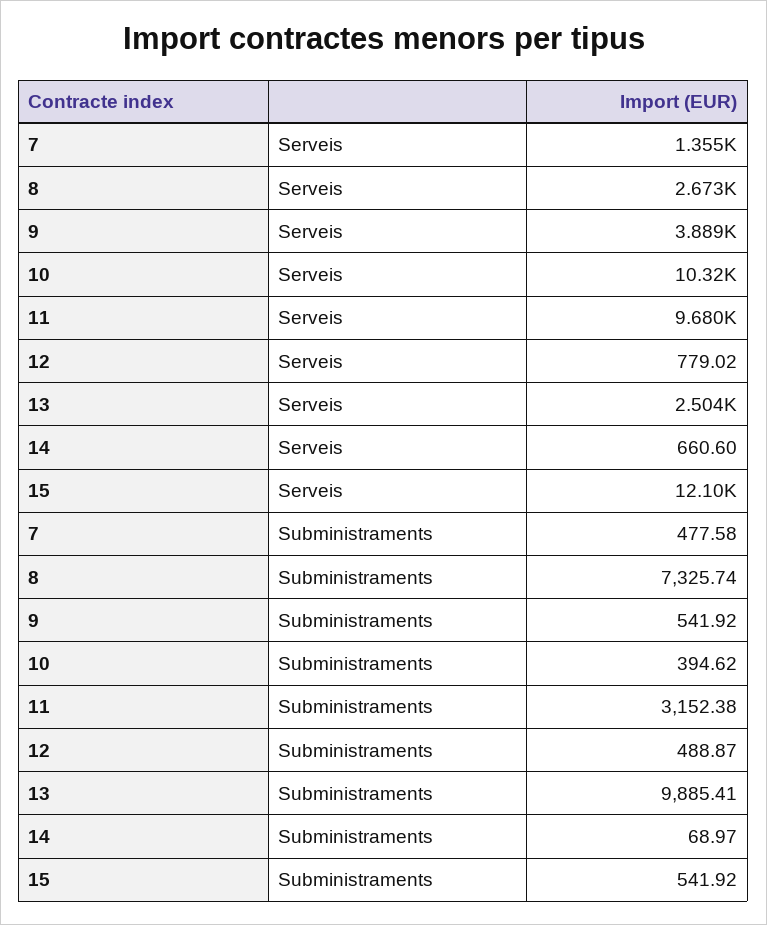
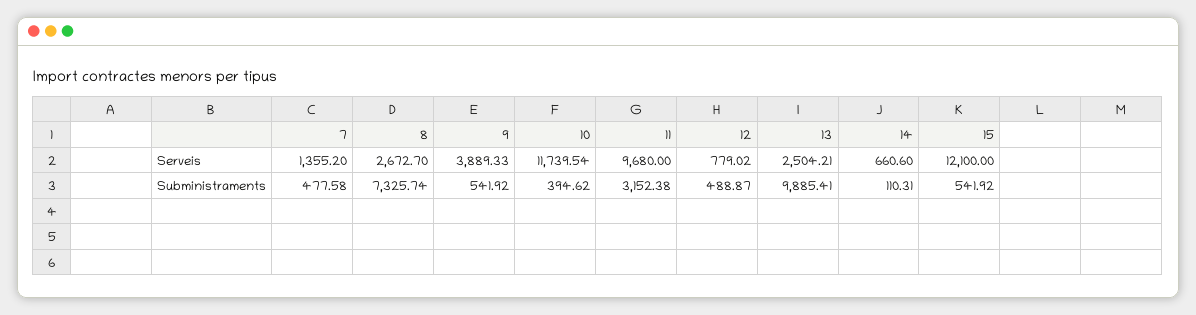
  {
    "7": {
      "Serveis": 1355.2,
      "Subministraments": 477.58
    },
    "8": {
      "Serveis": 2672.7,
      "Subministraments": 7325.74
    },
    "9": {
      "Serveis": 3889.33,
      "Subministraments": 541.92
    },
    "10": {
-     "Serveis": 10320,
+     "Serveis": 11739.54,
      "Subministraments": 394.62
    },
    "11": {
      "Serveis": 9680,
      "Subministraments": 3152.38
    },
    "12": {
      "Serveis": 779.02,
      "Subministraments": 488.87
    },
    "13": {
      "Serveis": 2504.21,
      "Subministraments": 9885.41
    },
    "14": {
      "Serveis": 660.6,
-     "Subministraments": 68.97
+     "Subministraments": 110.31
    },
    "15": {
      "Serveis": 12100,
      "Subministraments": 541.92
    }
  }

